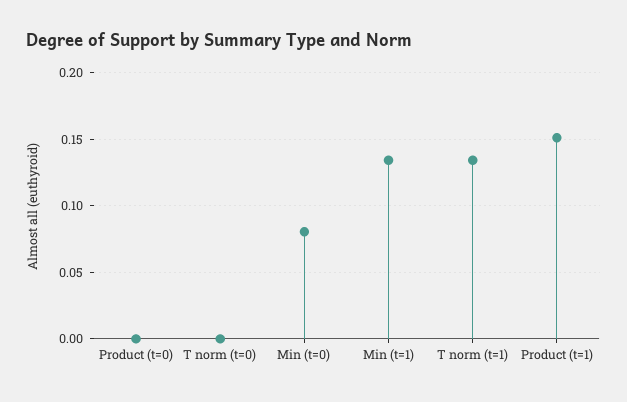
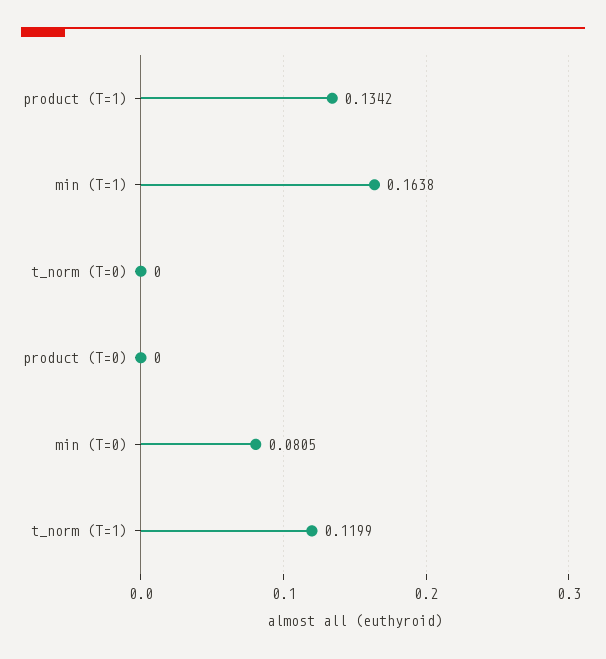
  {
    "Product (t=0)": 0,
    "T norm (t=0)": 0,
    "Min (t=0)": 0.0805,
-   "Min (t=1)": 0.135,
+   "Min (t=1)": 0.1638,
-   "T norm (t=1)": 0.135,
+   "T norm (t=1)": 0.1199,
-   "Product (t=1)": 0.15
+   "Product (t=1)": 0.1342
  }

